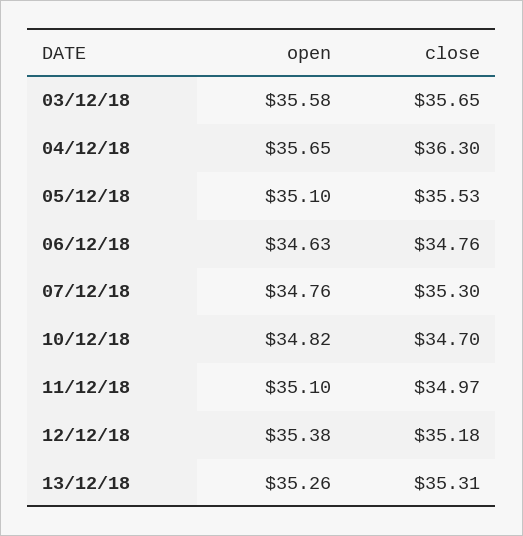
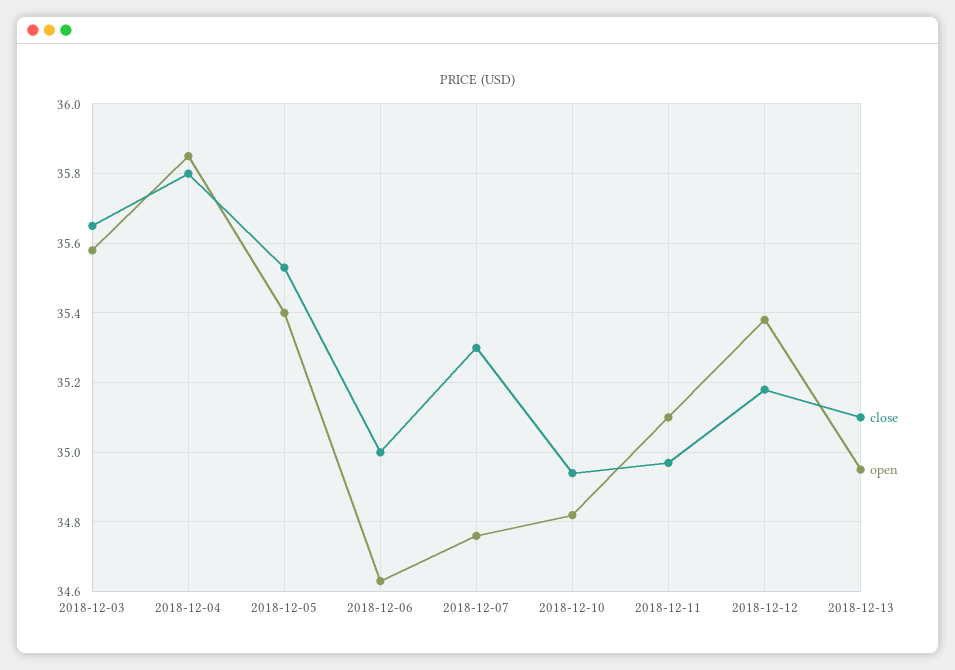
  {
    "open": {
      "03/12/18": 35.58,
-     "04/12/18": 35.65,
+     "04/12/18": 35.85,
-     "05/12/18": 35.1,
+     "05/12/18": 35.4,
      "06/12/18": 34.63,
      "07/12/18": 34.76,
      "10/12/18": 34.82,
      "11/12/18": 35.1,
      "12/12/18": 35.38,
-     "13/12/18": 35.26
+     "13/12/18": 34.95
    },
    "close": {
      "03/12/18": 35.65,
-     "04/12/18": 36.3,
+     "04/12/18": 35.8,
      "05/12/18": 35.53,
-     "06/12/18": 34.76,
+     "06/12/18": 35,
      "07/12/18": 35.3,
-     "10/12/18": 34.7,
+     "10/12/18": 34.95,
      "11/12/18": 34.97,
      "12/12/18": 35.18,
-     "13/12/18": 35.31
+     "13/12/18": 35.1
    }
  }

